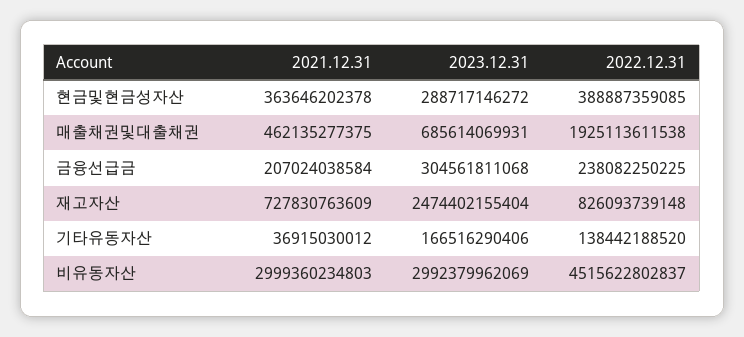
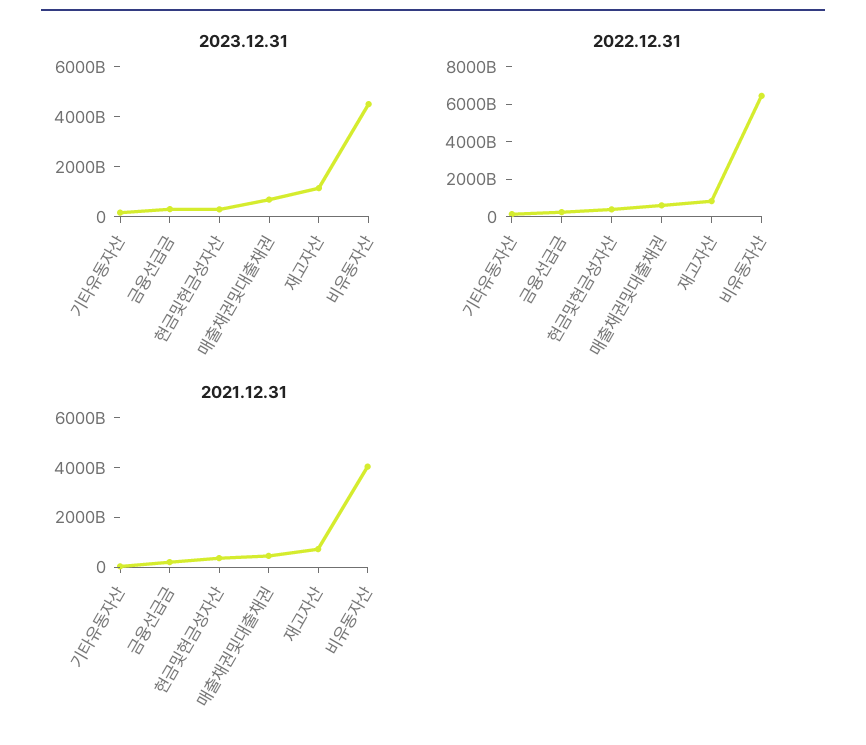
  {
    "2021.12.31": {
      "현금및현금성자산": 363646202378,
      "매출채권및대출채권": 462135277375,
      "금융선급금": 207024038584,
      "재고자산": 727830763609,
      "기타유동자산": 36915030012,
-     "비유동자산": 2999360234803
+     "비유동자산": 4000000000000
    },
    "2023.12.31": {
      "현금및현금성자산": 288717146272,
      "매출채권및대출채권": 685614069931,
      "금융선급금": 304561811068,
-     "재고자산": 2474402155404,
+     "재고자산": 1000000000000,
      "기타유동자산": 166516290406,
-     "비유동자산": 2992379962069
+     "비유동자산": 4500000000000
    },
    "2022.12.31": {
      "현금및현금성자산": 388887359085,
-     "매출채권및대출채권": 1925113611538,
+     "매출채권및대출채권": 500000000000,
      "금융선급금": 238082250225,
      "재고자산": 826093739148,
      "기타유동자산": 138442188520,
-     "비유동자산": 4515622802837
+     "비유동자산": 6500000000000
    }
  }

